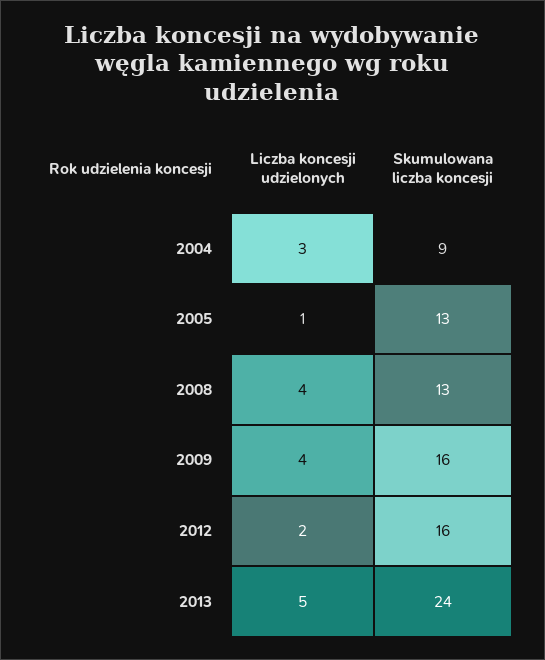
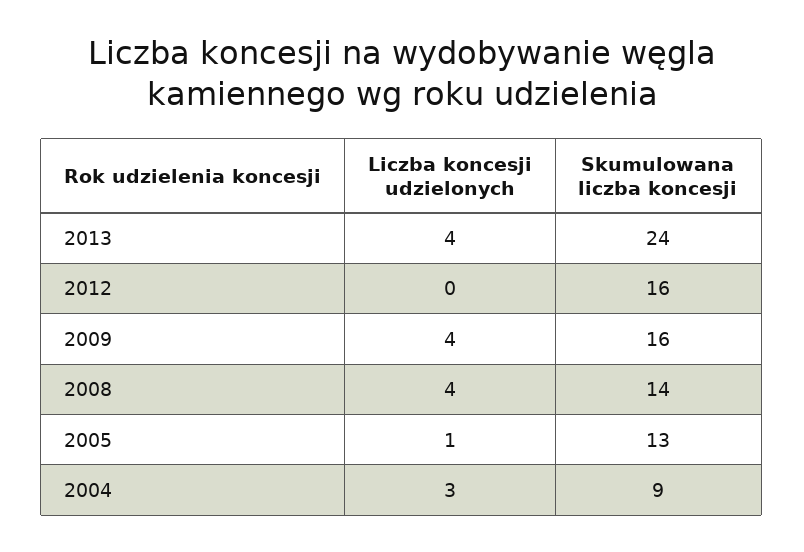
  {
    "Liczba koncesji udzielonych": {
      "2004": 3,
      "2005": 1,
      "2008": 4,
      "2009": 4,
-     "2012": 2,
+     "2012": 0,
-     "2013": 5
+     "2013": 4
    },
    "Skumulowana liczba koncesji": {
      "2004": 9,
      "2005": 13,
-     "2008": 13,
+     "2008": 14,
      "2009": 16,
      "2012": 16,
      "2013": 24
    }
  }

